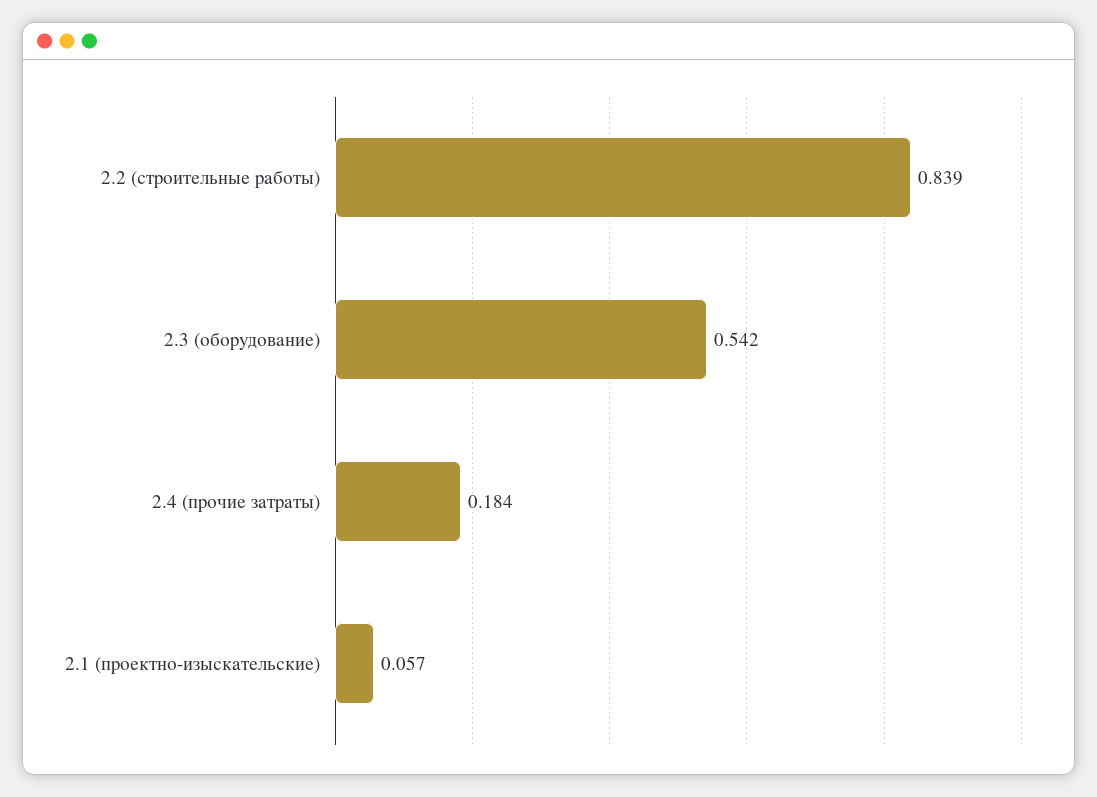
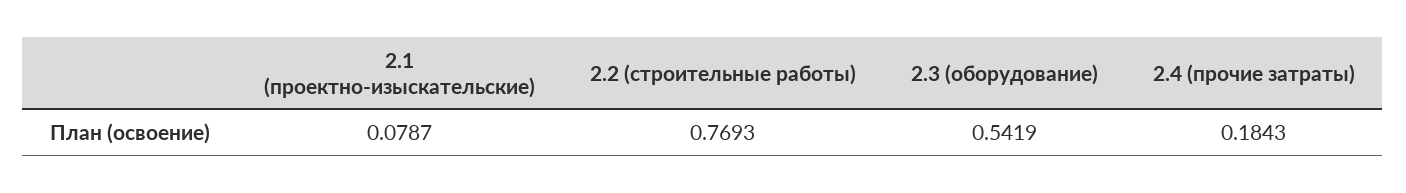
  {
-   "2.2 (строительные работы)": 0.839,
+   "2.2 (строительные работы)": 0.7693,
    "2.3 (оборудование)": 0.5419,
    "2.4 (прочие затраты)": 0.1843,
-   "2.1 (проектно-изыскательские)": 0.057
+   "2.1 (проектно-изыскательские)": 0.0787
  }

